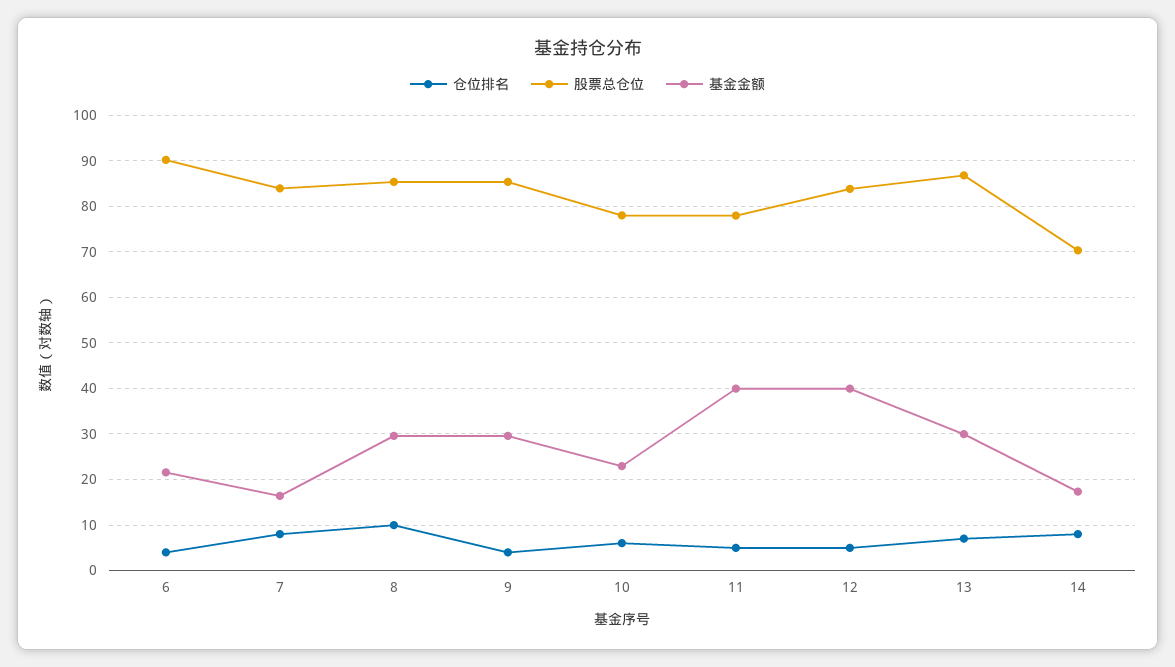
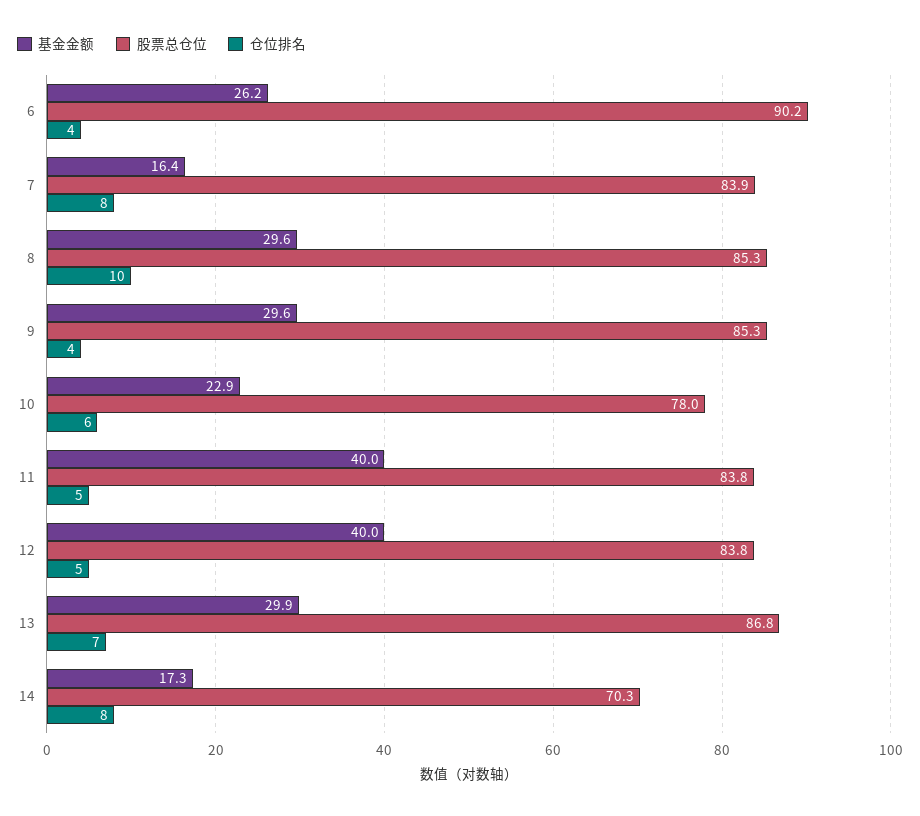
  {
    "仓位排名": {
      "6": 4,
      "7": 8,
      "8": 10,
      "9": 4,
      "10": 6,
      "11": 5,
      "12": 5,
      "13": 7,
      "14": 8
    },
    "股票总仓位": {
      "6": 90.2,
      "7": 83.9,
      "8": 85.3,
      "9": 85.3,
      "10": 78,
-     "11": 78,
+     "11": 83.8,
      "12": 83.8,
      "13": 86.8,
      "14": 70.3
    },
    "基金金额": {
-     "6": 22,
+     "6": 26.2,
      "7": 16.4,
      "8": 29.6,
      "9": 29.6,
      "10": 22.9,
      "11": 40,
      "12": 40,
      "13": 29.9,
      "14": 17.3
    }
  }

